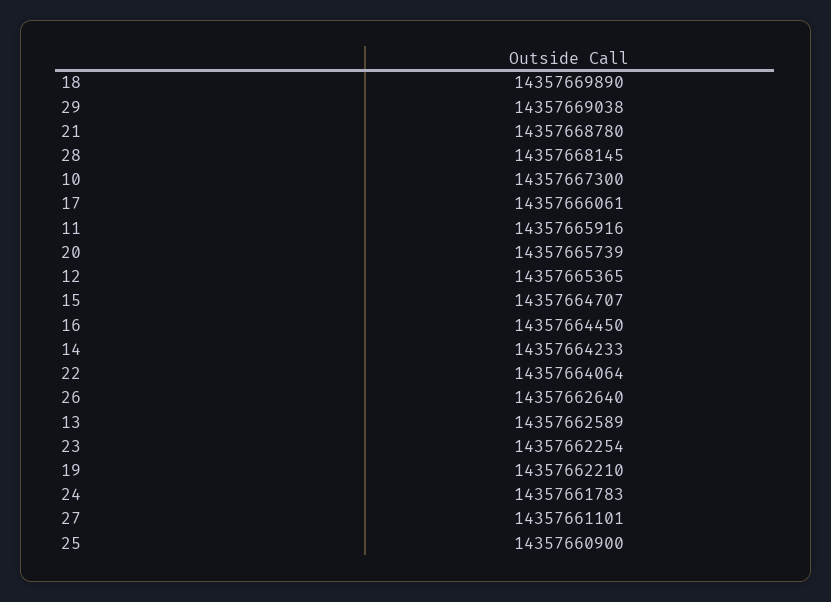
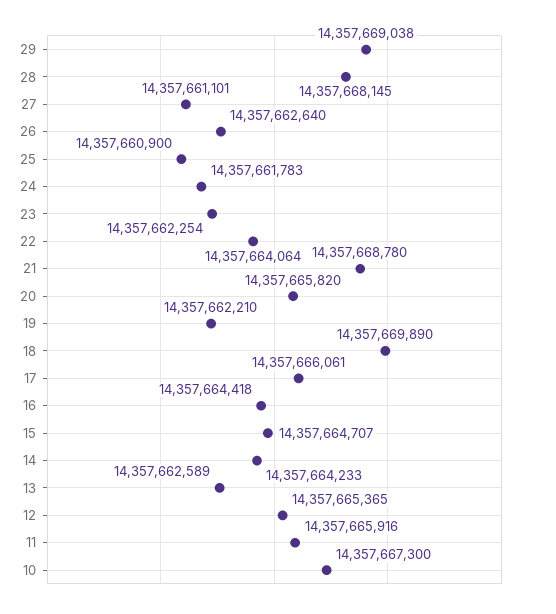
  {
    "18": 14357669890,
    "29": 14357669038,
    "21": 14357668780,
    "28": 14357668145,
    "10": 14357667300,
    "17": 14357666061,
    "11": 14357665916,
-   "20": 14357665739,
+   "20": 14357665820,
    "12": 14357665365,
    "15": 14357664707,
-   "16": 14357664450,
+   "16": 14357664418,
    "14": 14357664233,
    "22": 14357664064,
    "26": 14357662640,
    "13": 14357662589,
    "23": 14357662254,
    "19": 14357662210,
    "24": 14357661783,
    "27": 14357661101,
    "25": 14357660900
  }

